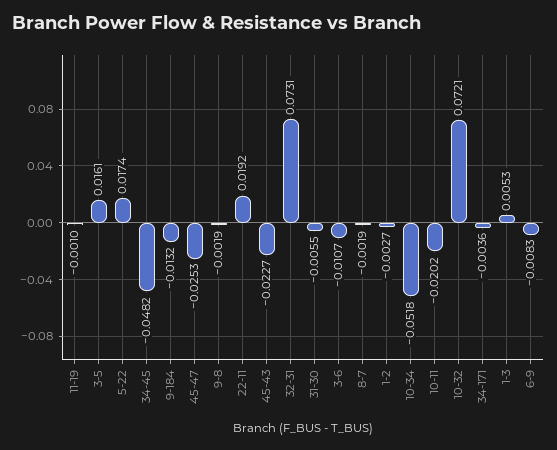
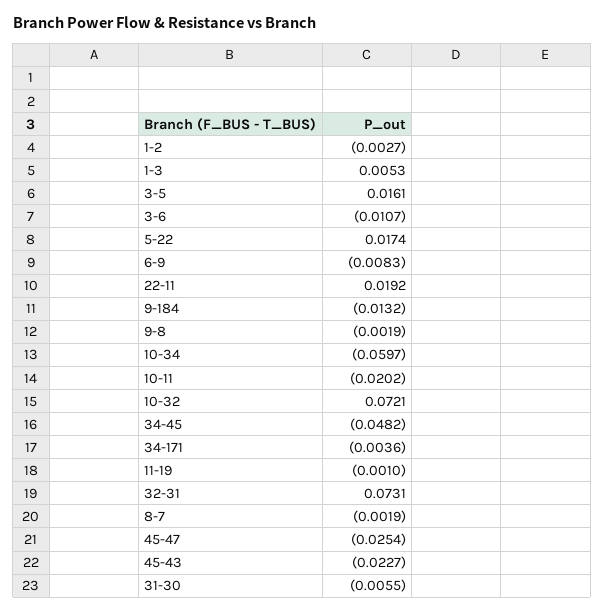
  {
    "11-19": -0.001,
    "3-5": 0.0161,
    "5-22": 0.0174,
    "34-45": -0.0482,
    "9-184": -0.0132,
-   "45-47": -0.0253,
+   "45-47": -0.0254,
    "9-8": -0.0019,
    "22-11": 0.0192,
    "45-43": -0.0227,
    "32-31": 0.0731,
    "31-30": -0.0055,
    "3-6": -0.0107,
    "8-7": -0.0019,
    "1-2": -0.0027,
-   "10-34": -0.0518,
+   "10-34": -0.0597,
    "10-11": -0.0202,
    "10-32": 0.0721,
    "34-171": -0.0036,
    "1-3": 0.0053,
    "6-9": -0.0083
  }

